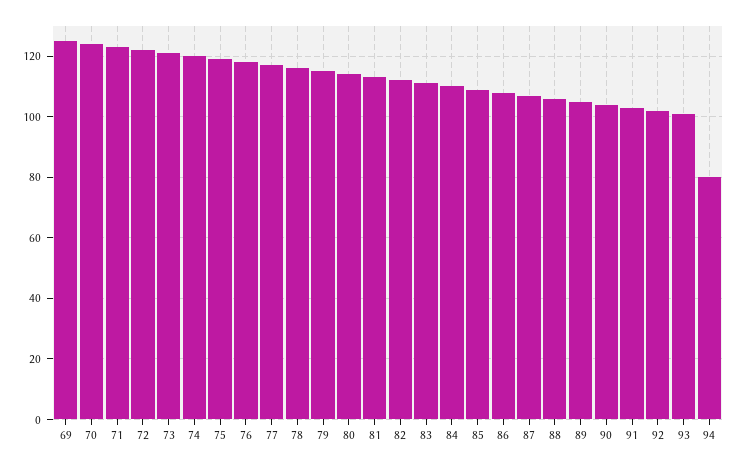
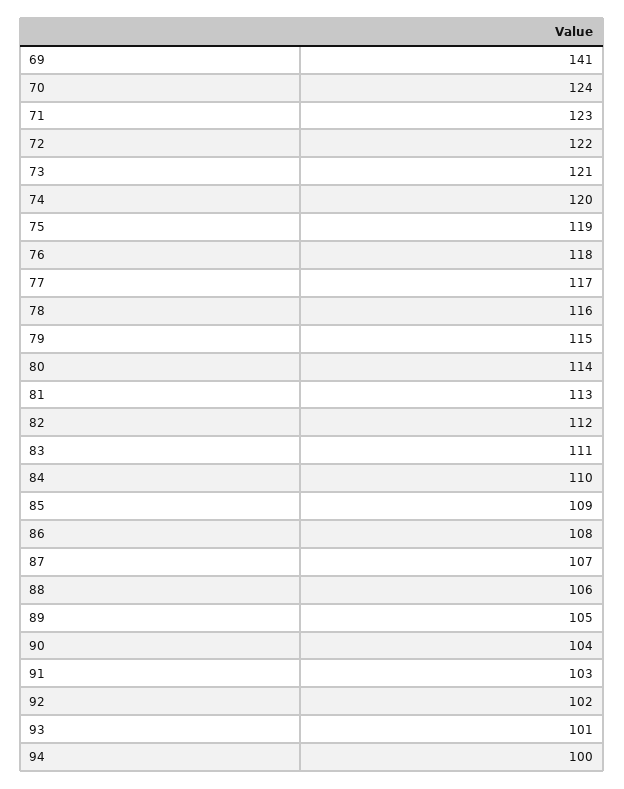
  {
-   "69": 125,
+   "69": 141,
    "70": 124,
    "71": 123,
    "72": 122,
    "73": 121,
    "74": 120,
    "75": 119,
    "76": 118,
    "77": 117,
    "78": 116,
    "79": 115,
    "80": 114,
    "81": 113,
    "82": 112,
    "83": 111,
    "84": 110,
    "85": 109,
    "86": 108,
    "87": 107,
    "88": 106,
    "89": 105,
    "90": 104,
    "91": 103,
    "92": 102,
    "93": 101,
-   "94": 80
+   "94": 100
  }

